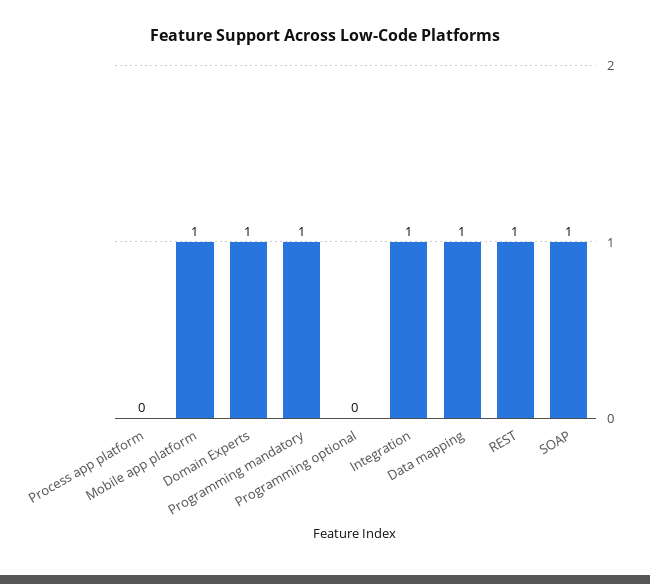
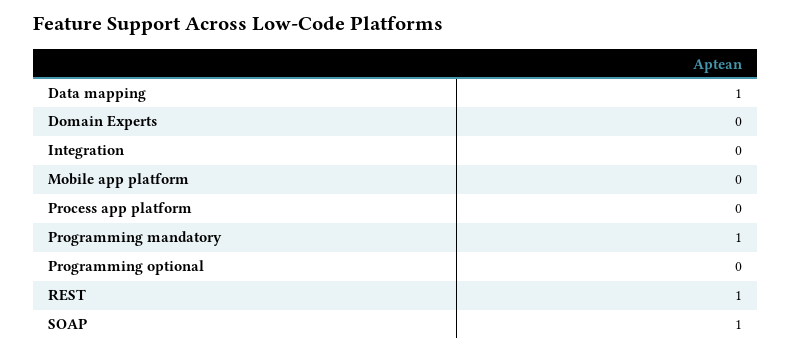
  {
    "Process app platform": 0,
-   "Mobile app platform": 1,
+   "Mobile app platform": 0,
-   "Domain Experts": 1,
+   "Domain Experts": 0,
    "Programming mandatory": 1,
    "Programming optional": 0,
-   "Integration": 1,
+   "Integration": 0,
    "Data mapping": 1,
    "REST": 1,
    "SOAP": 1
  }

